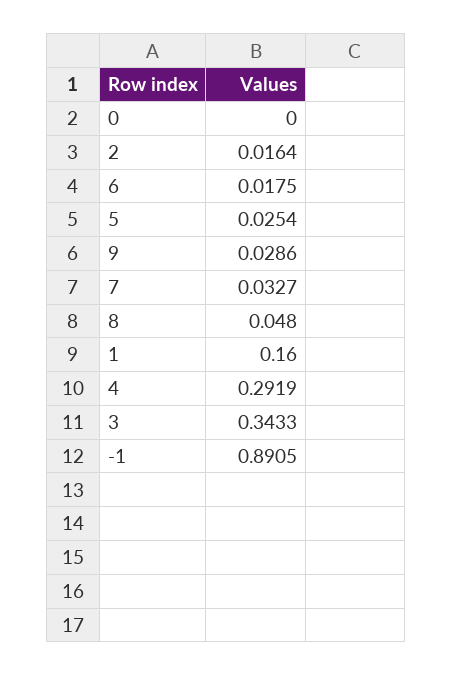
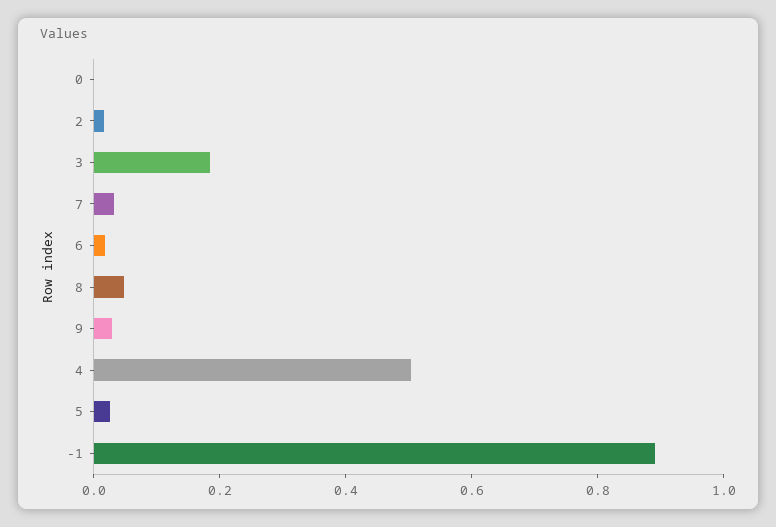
  {
    "0": 0,
    "2": 0.0164,
    "6": 0.0175,
    "5": 0.0254,
    "9": 0.0286,
    "7": 0.0327,
    "8": 0.048,
-   "1": 0.16,
-   "4": 0.2919,
+   "4": 0.5,
-   "3": 0.3433,
+   "3": 0.2,
    "-1": 0.8905
  }

